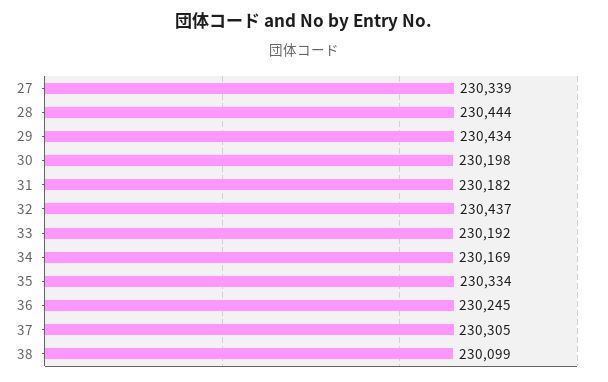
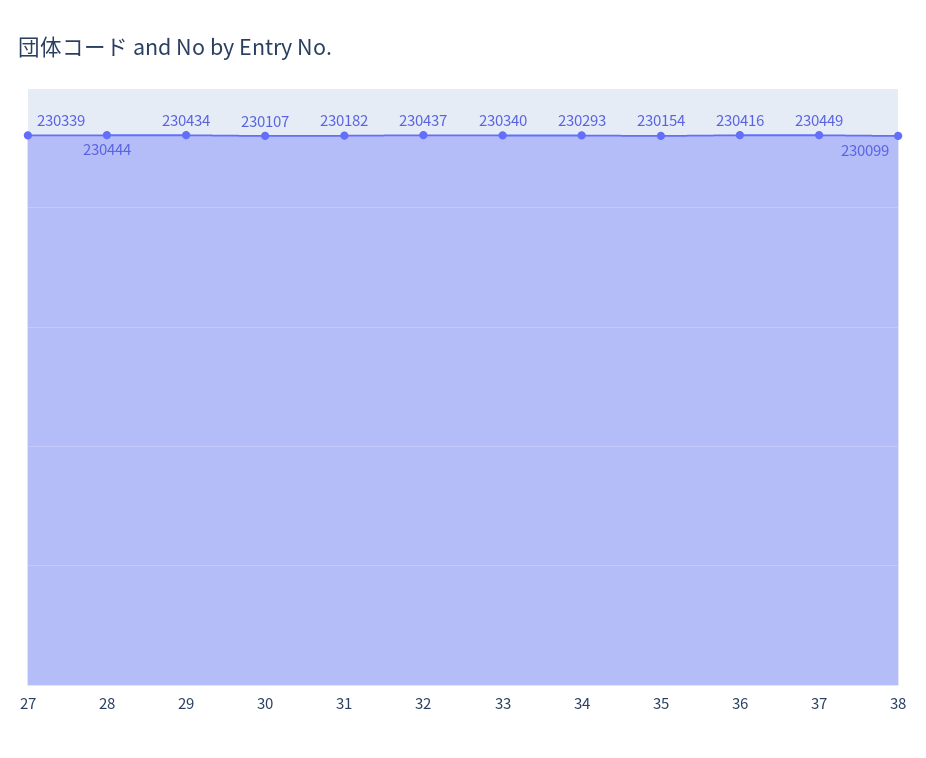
  {
    "27": 230339,
    "28": 230444,
    "29": 230434,
-   "30": 230198,
+   "30": 230107,
    "31": 230182,
    "32": 230437,
-   "33": 230192,
+   "33": 230340,
-   "34": 230169,
+   "34": 230293,
-   "35": 230334,
+   "35": 230154,
-   "36": 230245,
+   "36": 230416,
-   "37": 230305,
+   "37": 230449,
    "38": 230099
  }

